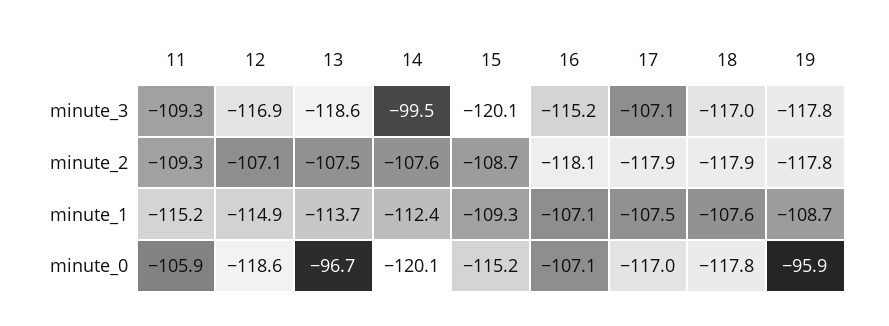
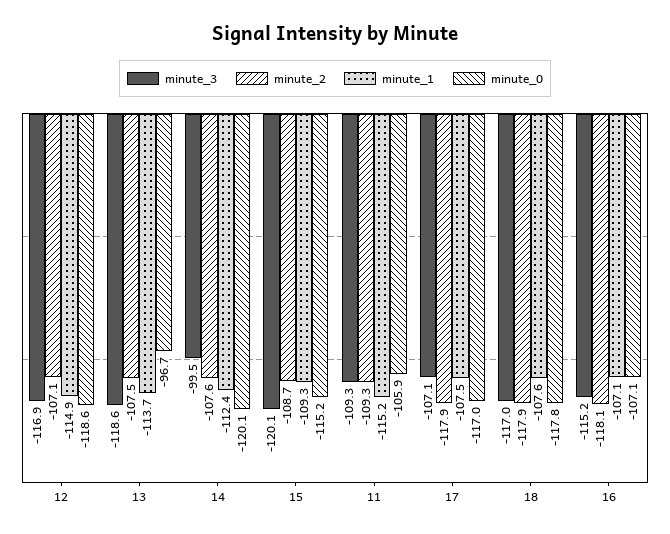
  {
    "minute_3": {
      "11": -109.3,
      "12": -116.9,
      "13": -118.6,
      "14": -99.5,
      "15": -120.1,
      "16": -115.2,
      "17": -107.1,
-     "18": -117,
+     "18": -117
-     "19": -117.8
    },
    "minute_2": {
      "11": -109.3,
      "12": -107.1,
      "13": -107.5,
      "14": -107.6,
      "15": -108.7,
      "16": -118.1,
      "17": -117.9,
-     "18": -117.9,
+     "18": -117.9
-     "19": -117.8
    },
    "minute_1": {
      "11": -115.2,
      "12": -114.9,
      "13": -113.7,
      "14": -112.4,
      "15": -109.3,
      "16": -107.1,
      "17": -107.5,
-     "18": -107.6,
+     "18": -107.6
-     "19": -108.7
    },
    "minute_0": {
      "11": -105.9,
      "12": -118.6,
      "13": -96.7,
      "14": -120.1,
      "15": -115.2,
      "16": -107.1,
      "17": -117,
-     "18": -117.8,
+     "18": -117.8
-     "19": -95.9
    }
  }

